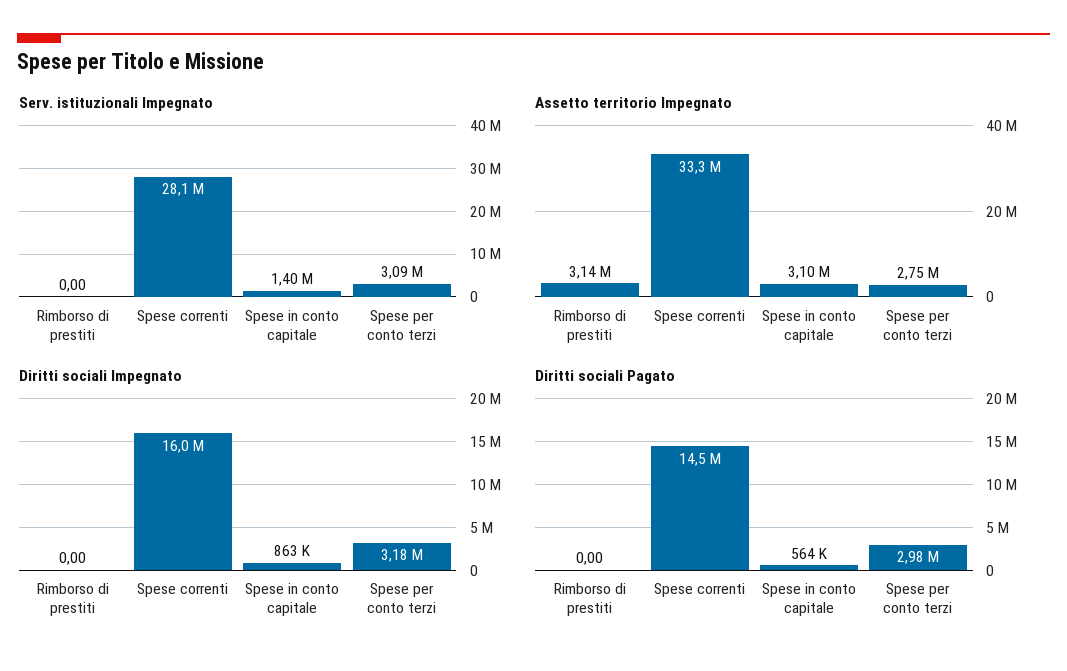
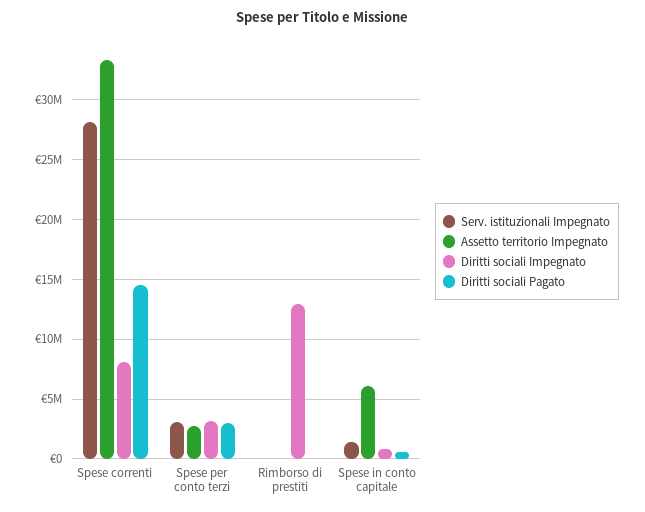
  {
    "Serv. istituzionali Impegnato": {
      "Rimborso di prestiti": 0,
      "Spese correnti": 28100000,
      "Spese in conto capitale": 1400000,
      "Spese per conto terzi": 3090000
    },
    "Assetto territorio Impegnato": {
-     "Rimborso di prestiti": 3140000,
+     "Rimborso di prestiti": 0,
      "Spese correnti": 33300000,
-     "Spese in conto capitale": 3100000,
+     "Spese in conto capitale": 6000000,
      "Spese per conto terzi": 2750000
    },
    "Diritti sociali Impegnato": {
-     "Rimborso di prestiti": 0,
+     "Rimborso di prestiti": 13000000,
-     "Spese correnti": 16000000,
+     "Spese correnti": 8000000,
      "Spese in conto capitale": 863000,
      "Spese per conto terzi": 3180000
    },
    "Diritti sociali Pagato": {
      "Rimborso di prestiti": 0,
      "Spese correnti": 14500000,
      "Spese in conto capitale": 564000,
      "Spese per conto terzi": 2980000
    }
  }

